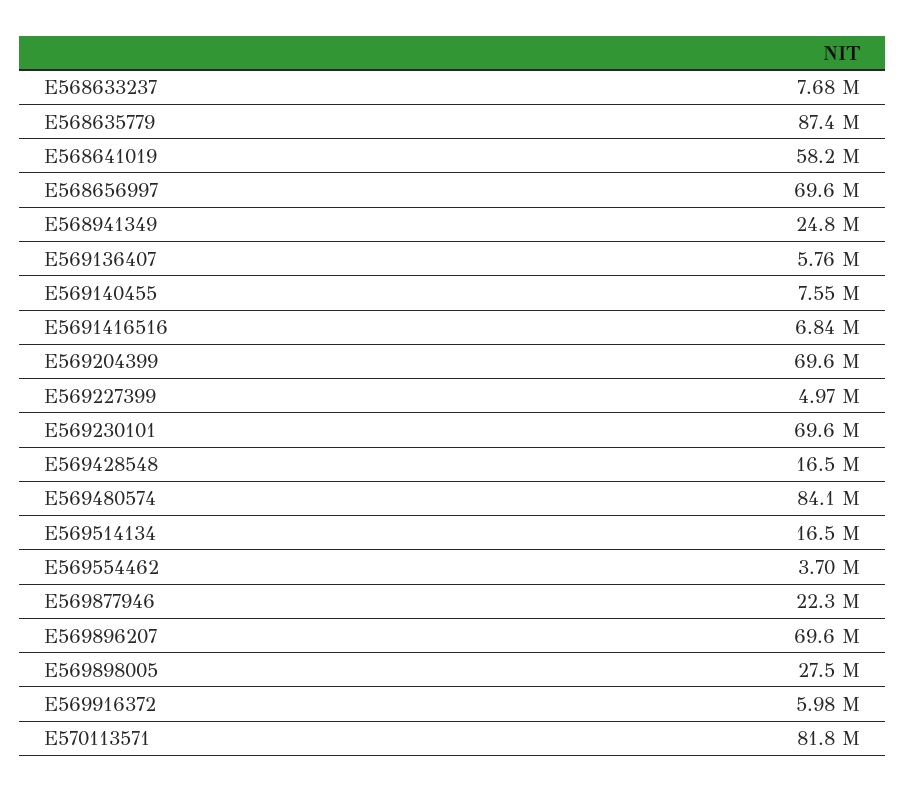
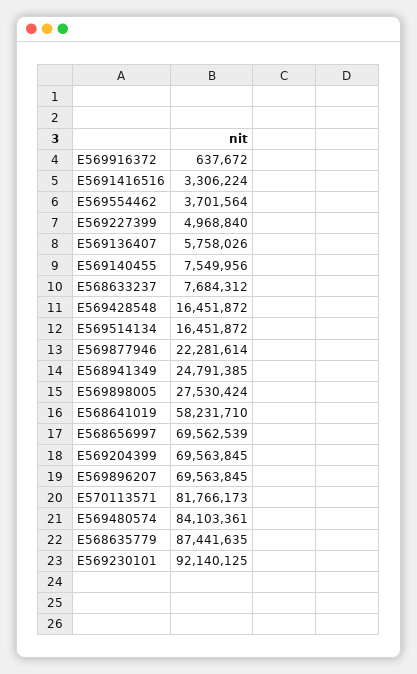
  {
    "E568633237": 7684312,
    "E568635779": 87441635,
    "E568641019": 58231710,
    "E568656997": 69562539,
    "E568941349": 24791385,
    "E569136407": 5758026,
    "E569140455": 7549956,
-   "E5691416516": 6840000,
+   "E5691416516": 3306224,
    "E569204399": 69563845,
    "E569227399": 4968840,
-   "E569230101": 69600000,
+   "E569230101": 92140125,
    "E569428548": 16451872,
    "E569480574": 84103361,
    "E569514134": 16451872,
    "E569554462": 3701564,
    "E569877946": 22281614,
    "E569896207": 69563845,
    "E569898005": 27530424,
-   "E569916372": 5980000,
+   "E569916372": 637672,
    "E570113571": 81766173
  }

